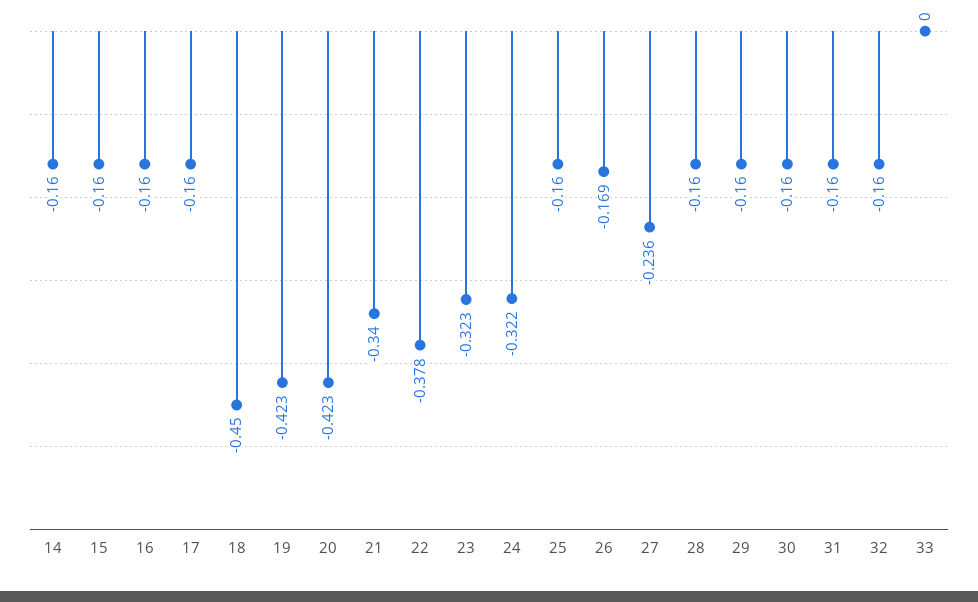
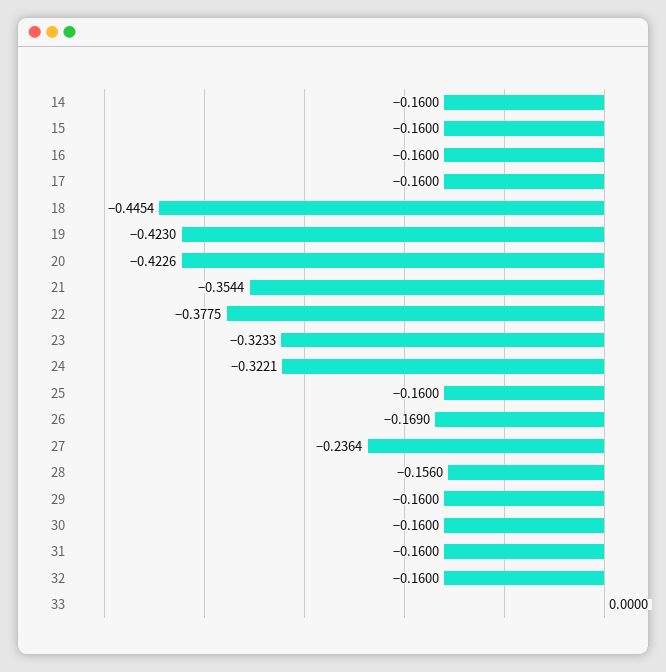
  {
    "14": -0.16,
    "15": -0.16,
    "16": -0.16,
    "17": -0.16,
-   "18": -0.45,
+   "18": -0.4454,
    "19": -0.423,
    "20": -0.4226,
-   "21": -0.34,
+   "21": -0.3544,
    "22": -0.3775,
    "23": -0.3233,
    "24": -0.3221,
    "25": -0.16,
    "26": -0.169,
    "27": -0.2364,
-   "28": -0.16,
+   "28": -0.156,
    "29": -0.16,
    "30": -0.16,
    "31": -0.16,
    "32": -0.16,
    "33": 0
  }

